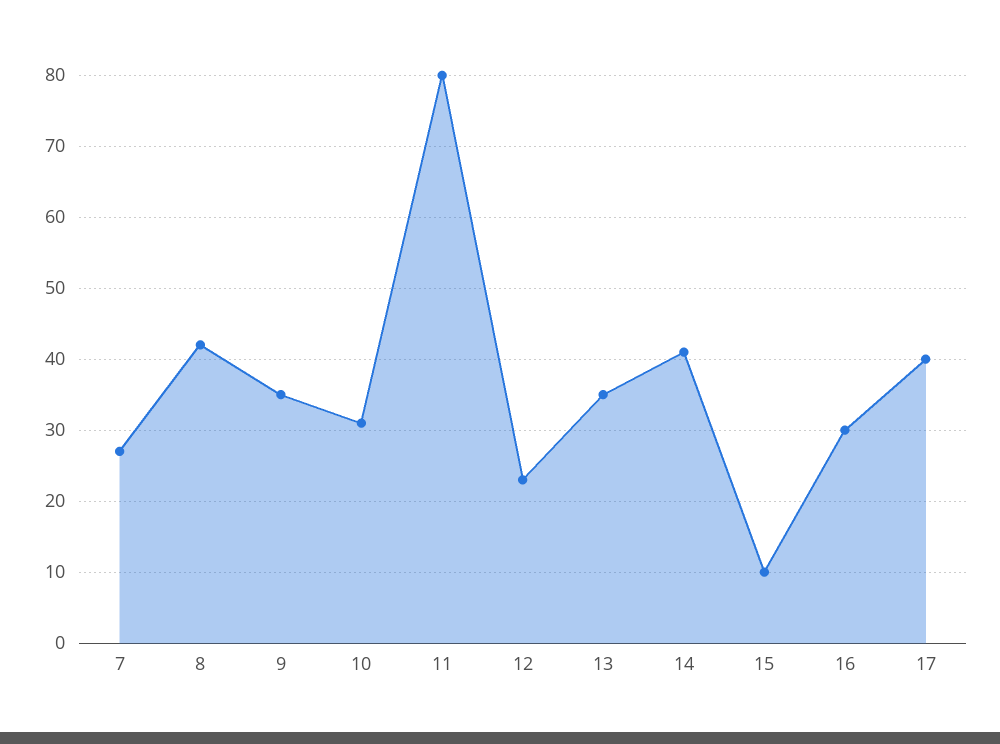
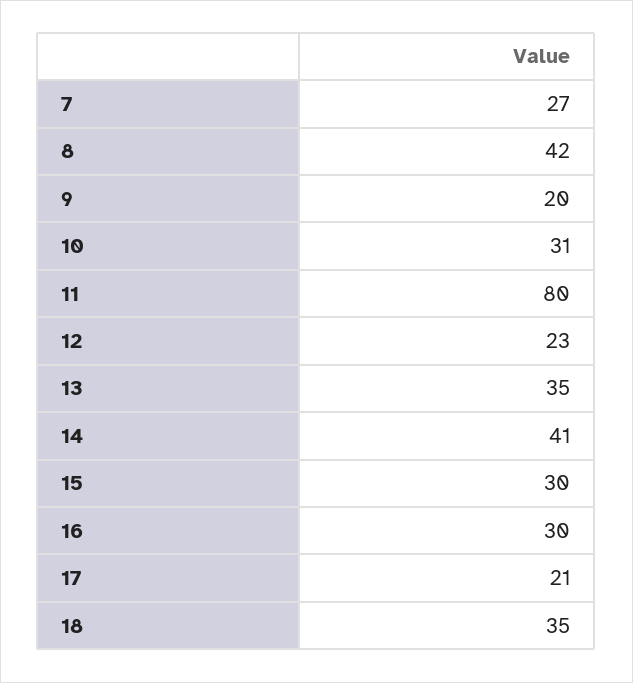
  {
    "7": 27,
    "8": 42,
-   "9": 35,
+   "9": 20,
    "10": 31,
    "11": 80,
    "12": 23,
    "13": 35,
    "14": 41,
-   "15": 10,
+   "15": 30,
    "16": 30,
-   "17": 40
+   "17": 21,
+   "18": 35
  }

